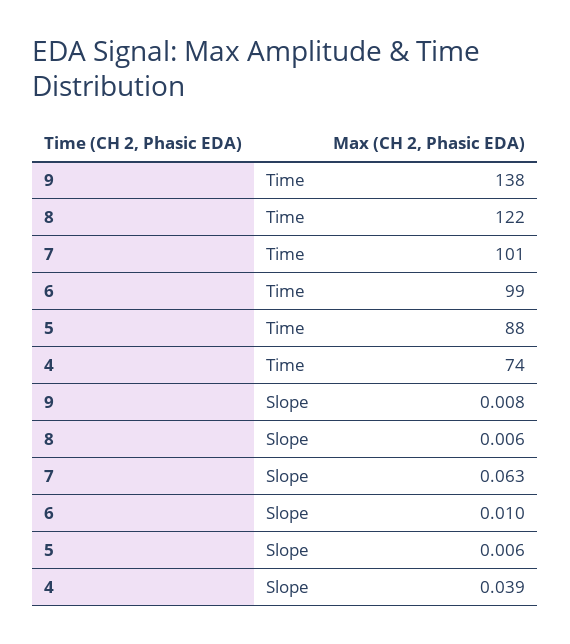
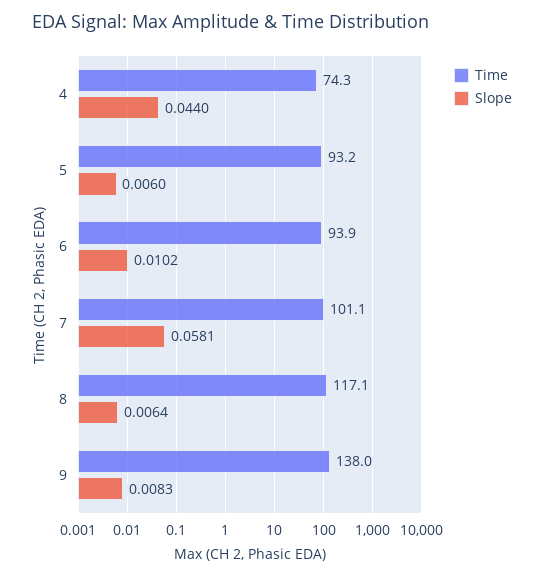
  {
    "Time": {
      "9": 138,
-     "8": 122,
+     "8": 117.1,
      "7": 101.1,
-     "6": 99,
+     "6": 93.9,
-     "5": 88,
+     "5": 93.2,
      "4": 74.3
    },
    "Slope": {
      "9": 0.0083,
      "8": 0.0064,
-     "7": 0.063,
+     "7": 0.0581,
      "6": 0.0102,
      "5": 0.006,
-     "4": 0.039
+     "4": 0.044
    }
  }

